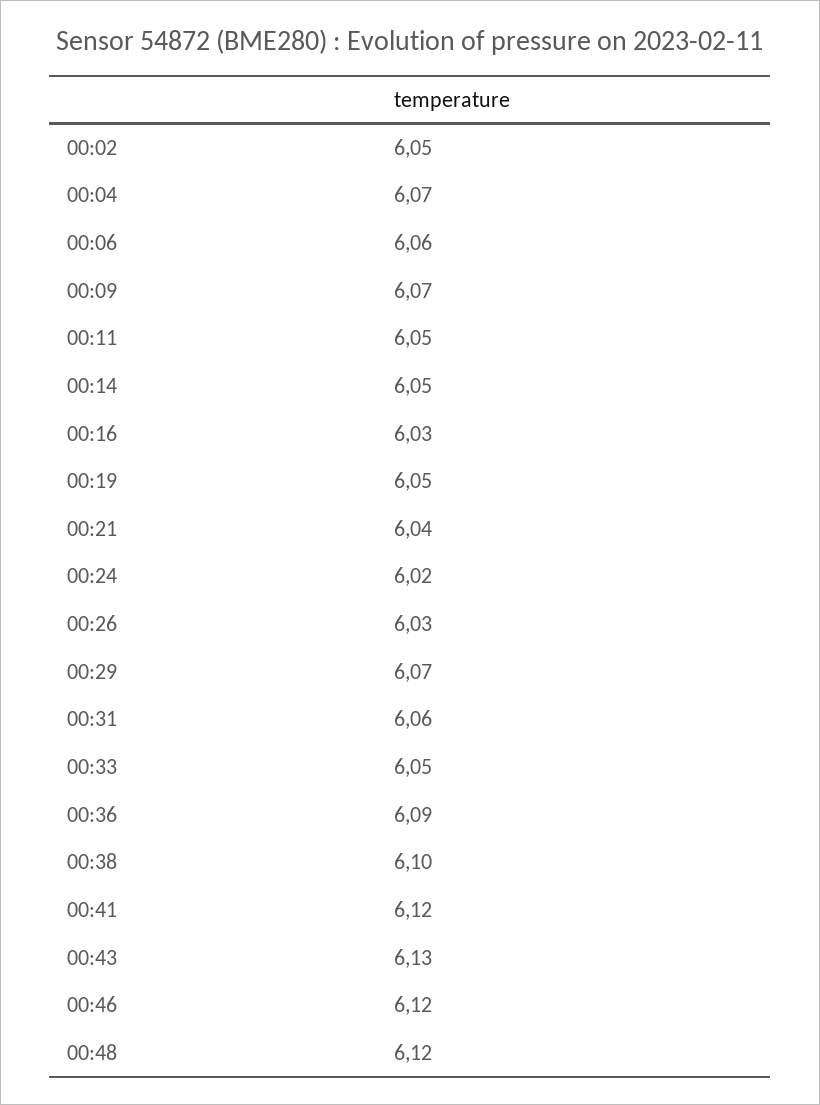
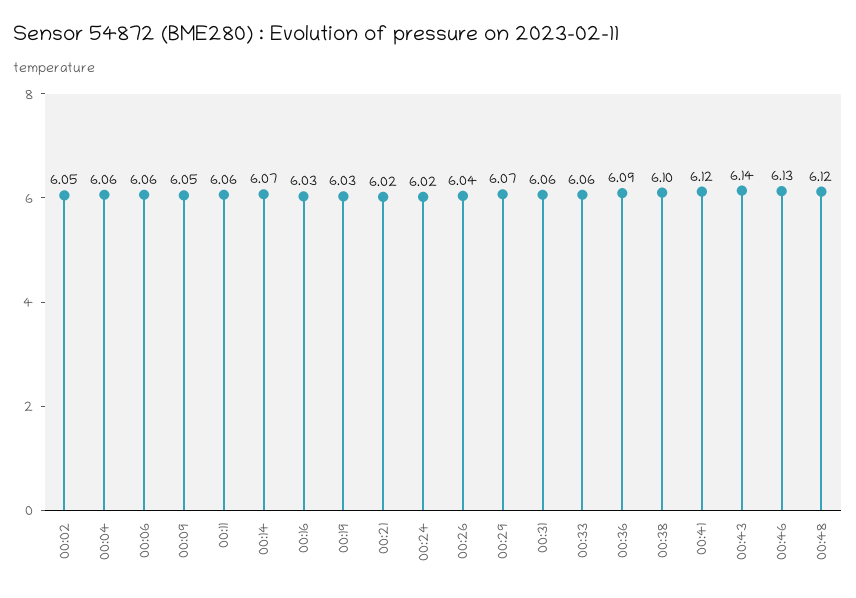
  {
    "00:02": 6.05,
-   "00:04": 6.07,
+   "00:04": 6.06,
    "00:06": 6.06,
-   "00:09": 6.07,
+   "00:09": 6.05,
-   "00:11": 6.05,
+   "00:11": 6.06,
-   "00:14": 6.05,
+   "00:14": 6.07,
    "00:16": 6.03,
-   "00:19": 6.05,
+   "00:19": 6.03,
-   "00:21": 6.04,
+   "00:21": 6.02,
    "00:24": 6.02,
-   "00:26": 6.03,
+   "00:26": 6.04,
    "00:29": 6.07,
    "00:31": 6.06,
-   "00:33": 6.05,
+   "00:33": 6.06,
    "00:36": 6.09,
    "00:38": 6.1,
    "00:41": 6.12,
-   "00:43": 6.13,
+   "00:43": 6.14,
-   "00:46": 6.12,
+   "00:46": 6.13,
    "00:48": 6.12
  }

